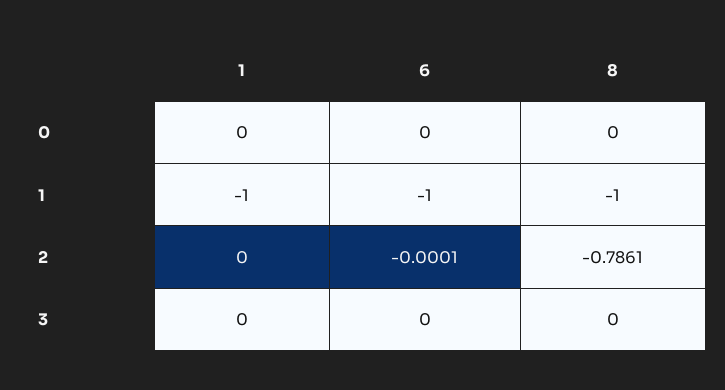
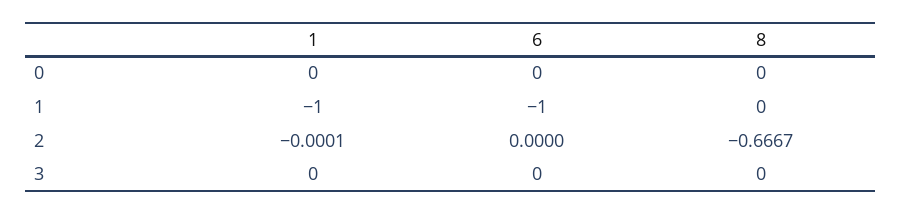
  {
    "1": {
      "0": 0,
      "1": -1,
-     "2": 0,
+     "2": -0.0001,
      "3": 0
    },
    "6": {
      "0": 0,
      "1": -1,
-     "2": -0.0001,
+     "2": 0,
      "3": 0
    },
    "8": {
      "0": 0,
-     "1": -1,
+     "1": 0,
-     "2": -0.7861,
+     "2": -0.6667,
      "3": 0
    }
  }

